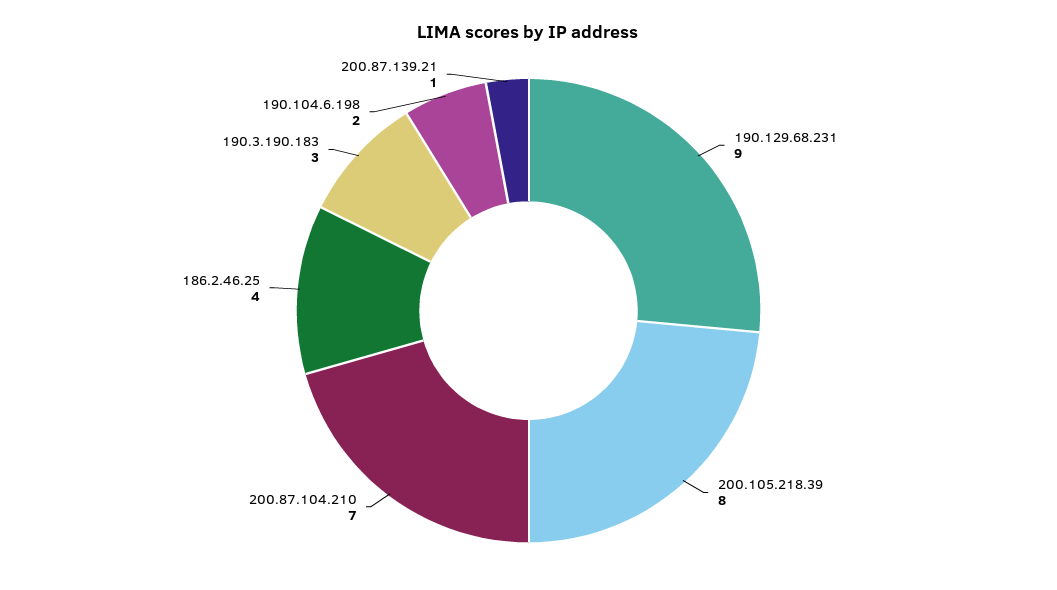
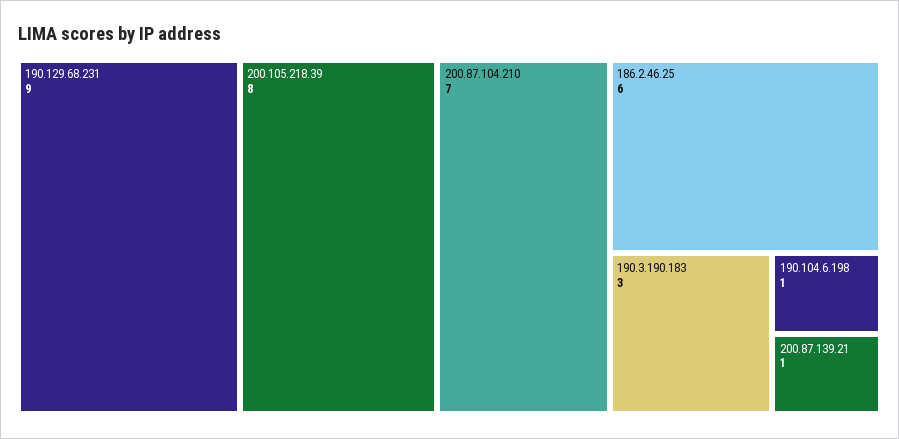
  {
    "190.129.68.231": 9,
    "200.105.218.39": 8,
    "200.87.104.210": 7,
-   "186.2.46.25": 4,
+   "186.2.46.25": 6,
    "190.3.190.183": 3,
-   "190.104.6.198": 2,
+   "190.104.6.198": 1,
    "200.87.139.21": 1
  }

